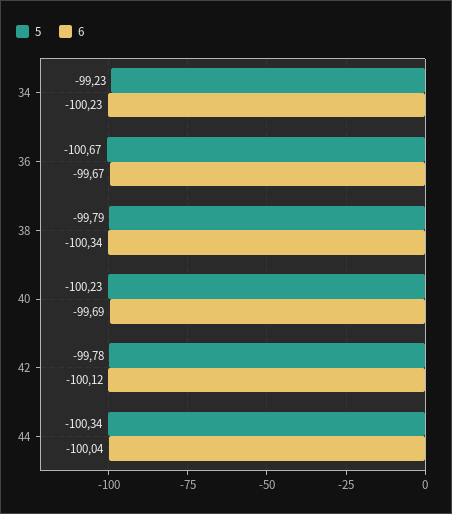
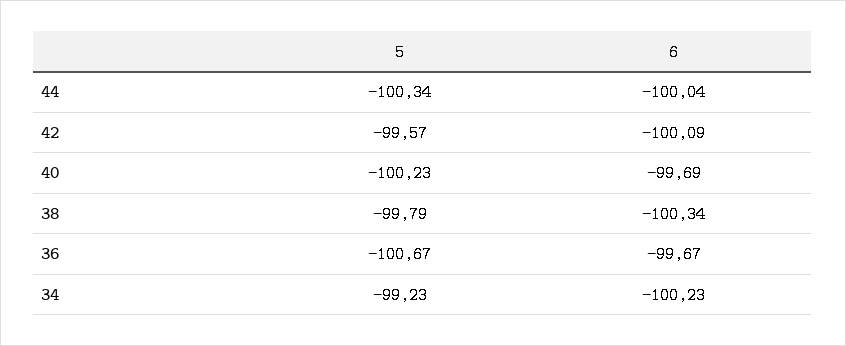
  {
    "5": {
      "34": -99.23,
      "36": -100.67,
      "38": -99.79,
      "40": -100.23,
-     "42": -99.78,
+     "42": -99.57,
      "44": -100.34
    },
    "6": {
      "34": -100.23,
      "36": -99.67,
      "38": -100.34,
      "40": -99.69,
-     "42": -100.12,
+     "42": -100.09,
      "44": -100.04
    }
  }

